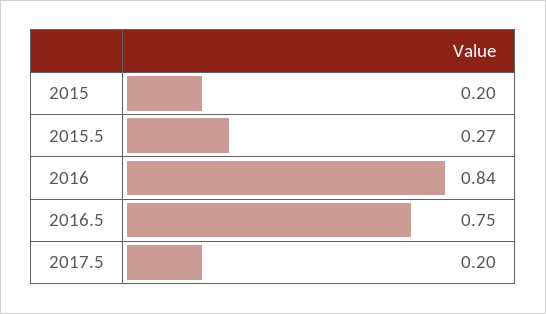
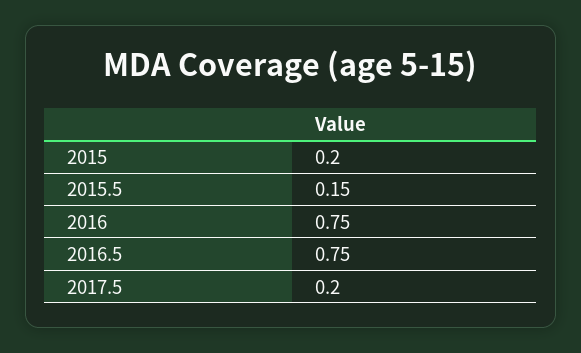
  {
    "2015": 0.2,
-   "2015.5": 0.27,
+   "2015.5": 0.15,
-   "2016": 0.84,
+   "2016": 0.75,
    "2016.5": 0.75,
    "2017.5": 0.2
  }

